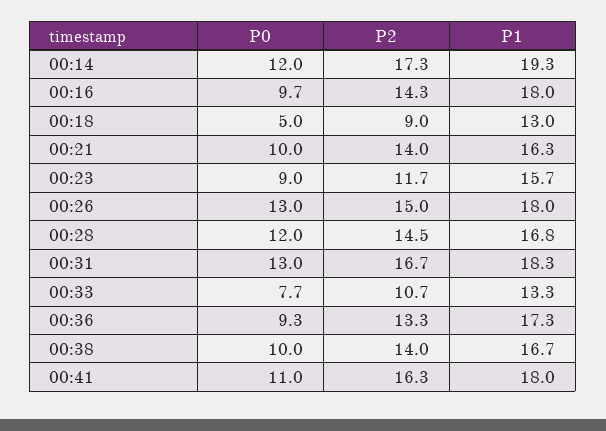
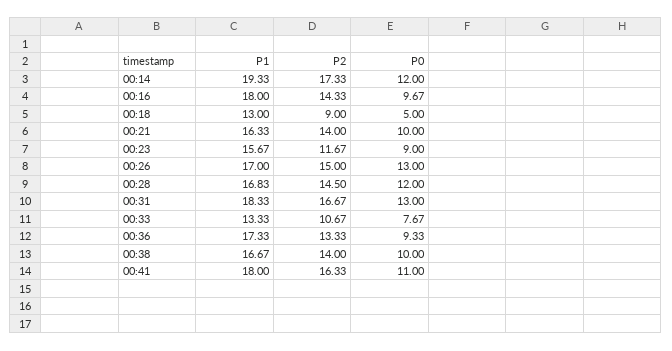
  {
    "P0": {
      "00:14": 12,
      "00:16": 9.67,
      "00:18": 5,
      "00:21": 10,
      "00:23": 9,
      "00:26": 13,
      "00:28": 12,
      "00:31": 13,
      "00:33": 7.67,
      "00:36": 9.33,
      "00:38": 10,
      "00:41": 11
    },
    "P2": {
      "00:14": 17.33,
      "00:16": 14.33,
      "00:18": 9,
      "00:21": 14,
      "00:23": 11.67,
      "00:26": 15,
      "00:28": 14.5,
      "00:31": 16.67,
      "00:33": 10.67,
      "00:36": 13.33,
      "00:38": 14,
      "00:41": 16.33
    },
    "P1": {
      "00:14": 19.33,
      "00:16": 18,
      "00:18": 13,
      "00:21": 16.33,
      "00:23": 15.67,
-     "00:26": 18,
+     "00:26": 17,
      "00:28": 16.83,
      "00:31": 18.33,
      "00:33": 13.33,
      "00:36": 17.33,
      "00:38": 16.67,
      "00:41": 18
    }
  }

